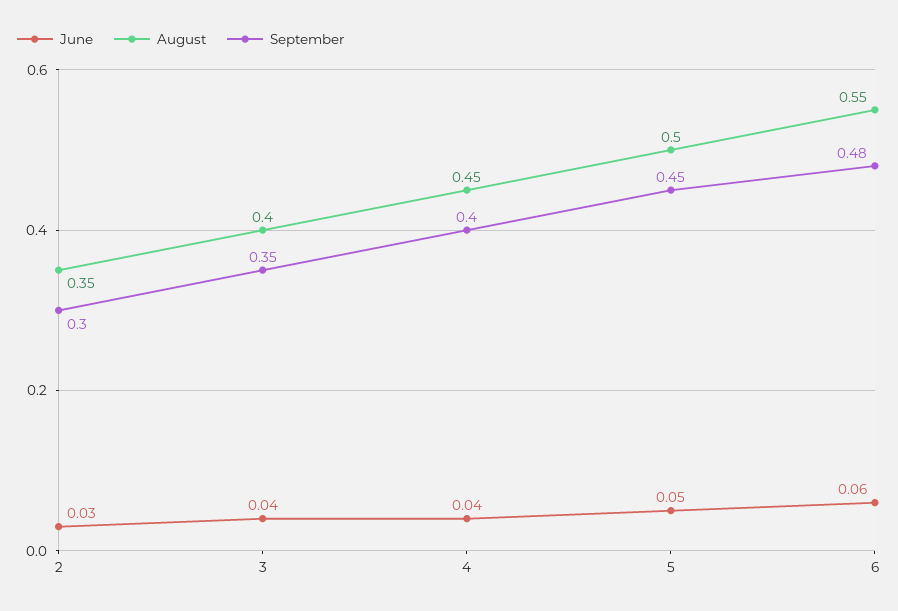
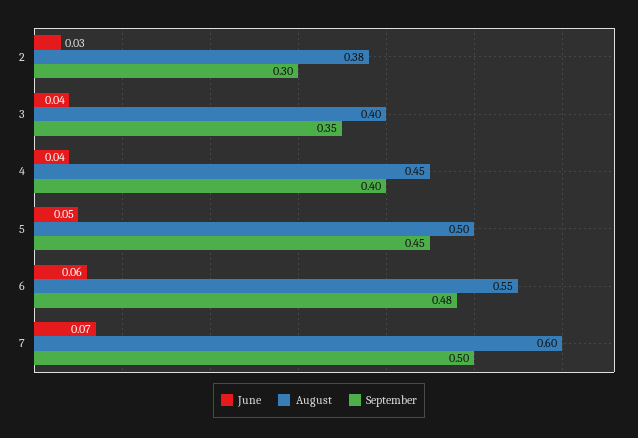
  {
    "June": {
      "2": 0.03,
      "3": 0.04,
      "4": 0.04,
      "5": 0.05,
-     "6": 0.06
+     "6": 0.06,
+     "7": 0.07
    },
    "August": {
-     "2": 0.35,
+     "2": 0.38,
      "3": 0.4,
      "4": 0.45,
      "5": 0.5,
-     "6": 0.55
+     "6": 0.55,
+     "7": 0.6
    },
    "September": {
      "2": 0.3,
      "3": 0.35,
      "4": 0.4,
      "5": 0.45,
-     "6": 0.48
+     "6": 0.48,
+     "7": 0.5
    }
  }

